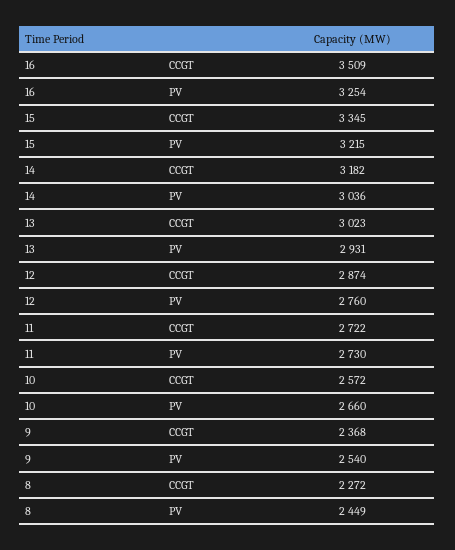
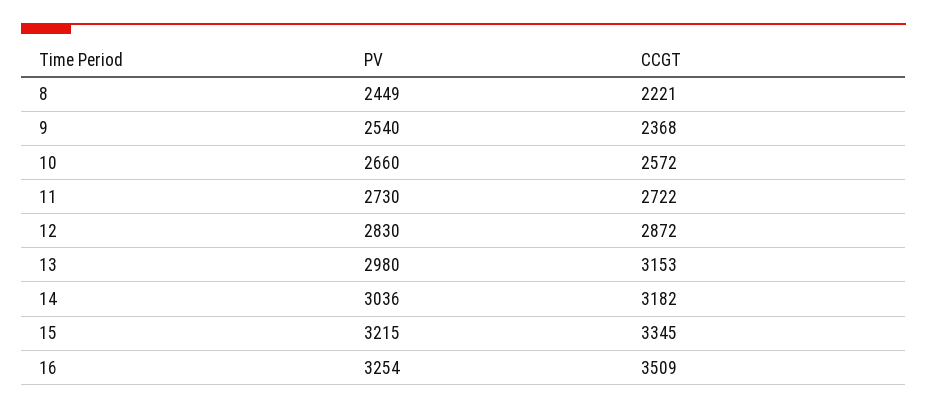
  {
    "16": {
      "CCGT": 3509,
      "PV": 3254
    },
    "15": {
      "CCGT": 3345,
      "PV": 3215
    },
    "14": {
      "CCGT": 3182,
      "PV": 3036
    },
    "13": {
-     "CCGT": 3023,
+     "CCGT": 3153,
-     "PV": 2931
+     "PV": 2980
    },
    "12": {
-     "CCGT": 2874,
+     "CCGT": 2872,
-     "PV": 2760
+     "PV": 2830
    },
    "11": {
      "CCGT": 2722,
      "PV": 2730
    },
    "10": {
      "CCGT": 2572,
      "PV": 2660
    },
    "9": {
      "CCGT": 2368,
      "PV": 2540
    },
    "8": {
-     "CCGT": 2272,
+     "CCGT": 2221,
      "PV": 2449
    }
  }

